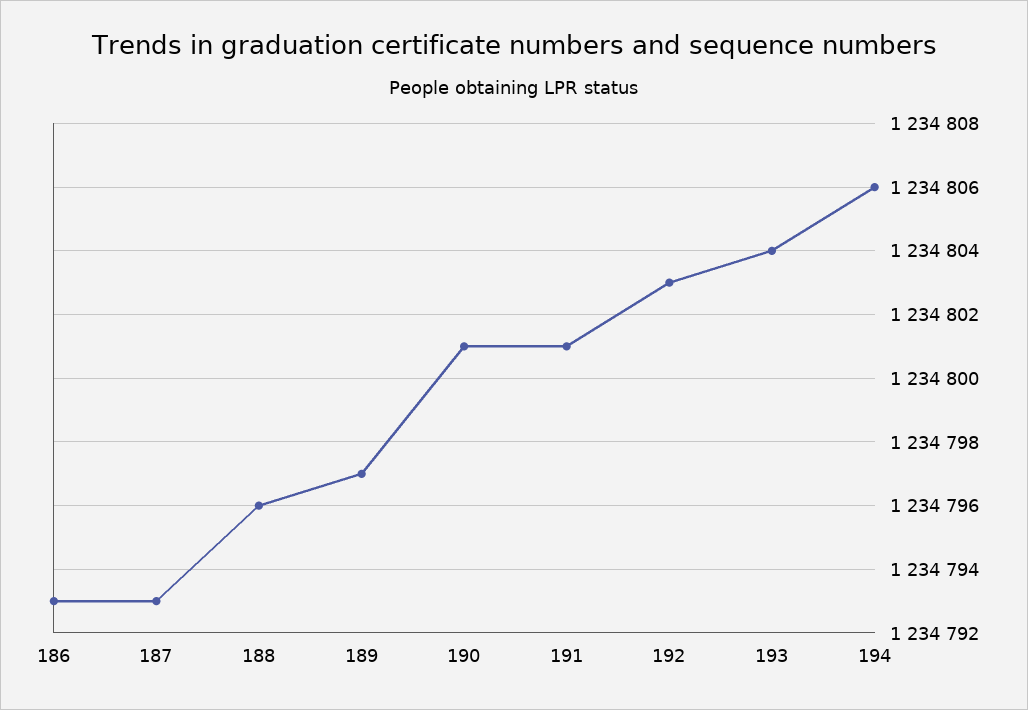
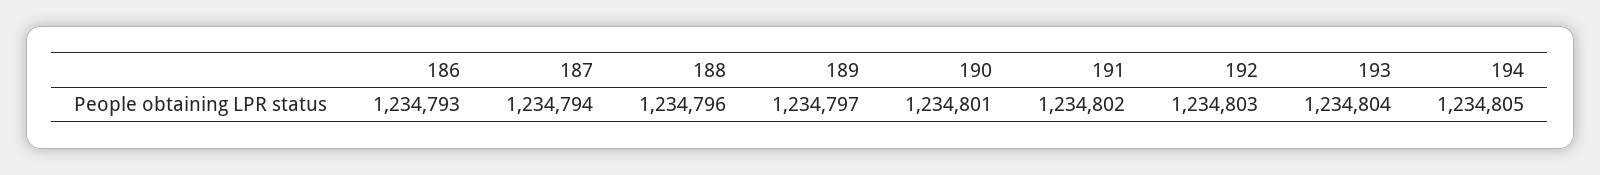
  {
    "186": 1234793,
-   "187": 1234793,
+   "187": 1234794,
    "188": 1234796,
    "189": 1234797,
    "190": 1234801,
-   "191": 1234801,
+   "191": 1234802,
    "192": 1234803,
    "193": 1234804,
-   "194": 1234806
+   "194": 1234805
  }

